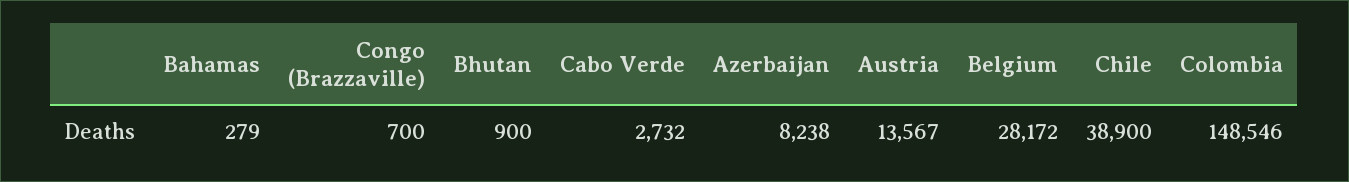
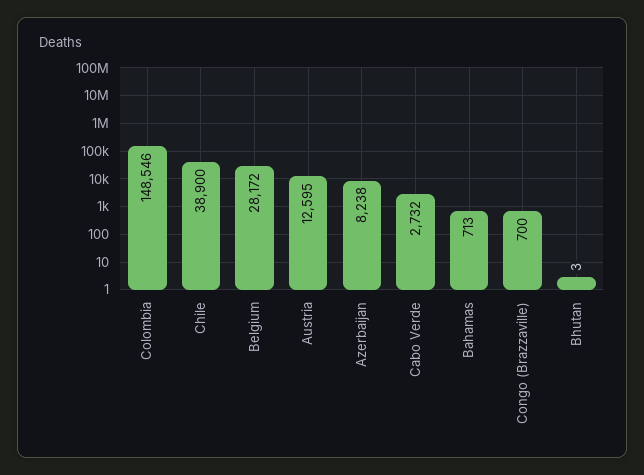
  {
-   "Bahamas": 279,
+   "Bahamas": 713,
    "Congo (Brazzaville)": 700,
-   "Bhutan": 900,
+   "Bhutan": 3,
    "Cabo Verde": 2732,
    "Azerbaijan": 8238,
-   "Austria": 13567,
+   "Austria": 12595,
    "Belgium": 28172,
    "Chile": 38900,
    "Colombia": 148546
  }

